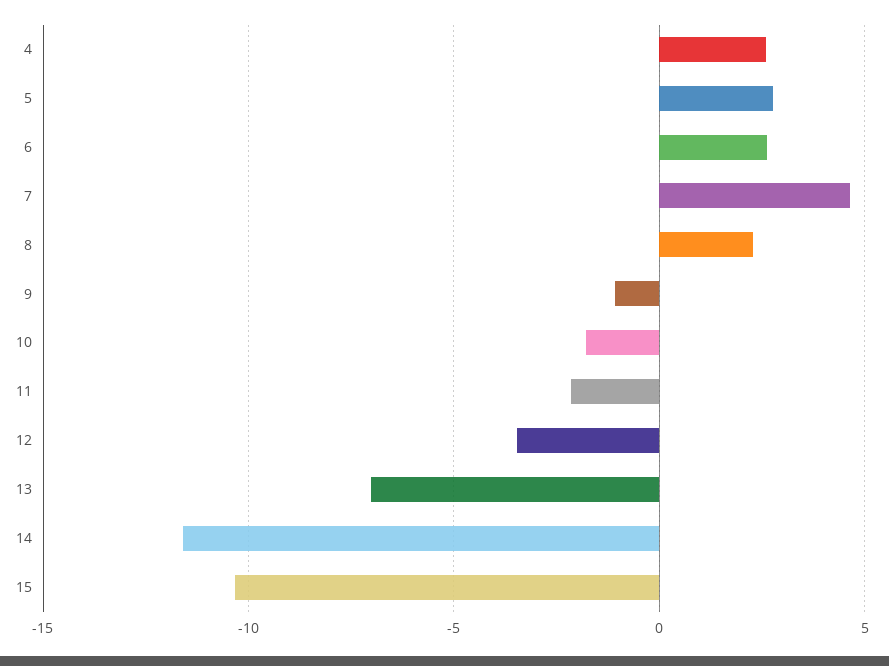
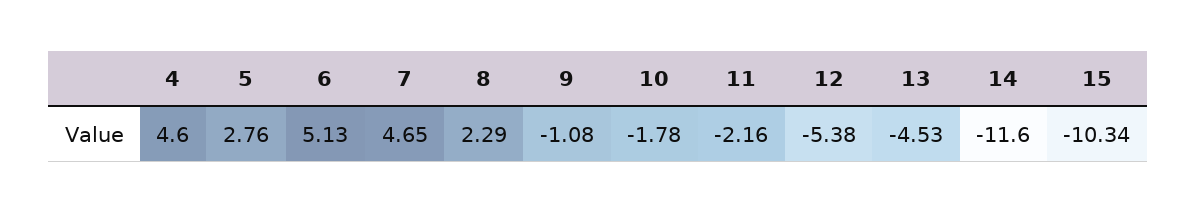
  {
-   "4": 2.5,
+   "4": 4.6,
    "5": 2.76,
-   "6": 2.5,
+   "6": 5.13,
    "7": 4.65,
    "8": 2.29,
    "9": -1.08,
    "10": -1.78,
    "11": -2.16,
-   "12": -3.5,
+   "12": -5.38,
-   "13": -7,
+   "13": -4.53,
    "14": -11.6,
    "15": -10.34
  }

